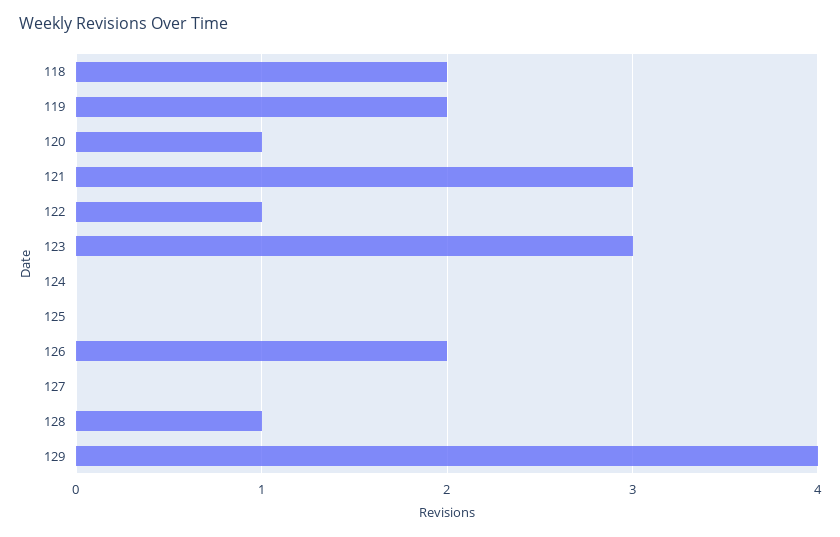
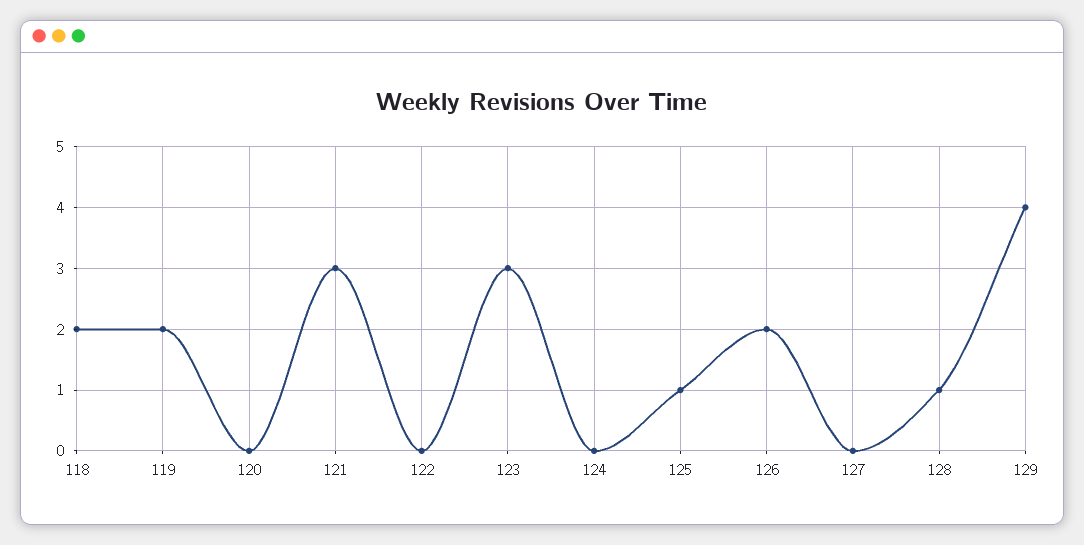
  {
    "118": 2,
    "119": 2,
-   "120": 1,
+   "120": 0,
    "121": 3,
-   "122": 1,
+   "122": 0,
    "123": 3,
    "124": 0,
-   "125": 0,
+   "125": 1,
    "126": 2,
    "127": 0,
    "128": 1,
    "129": 4
  }

